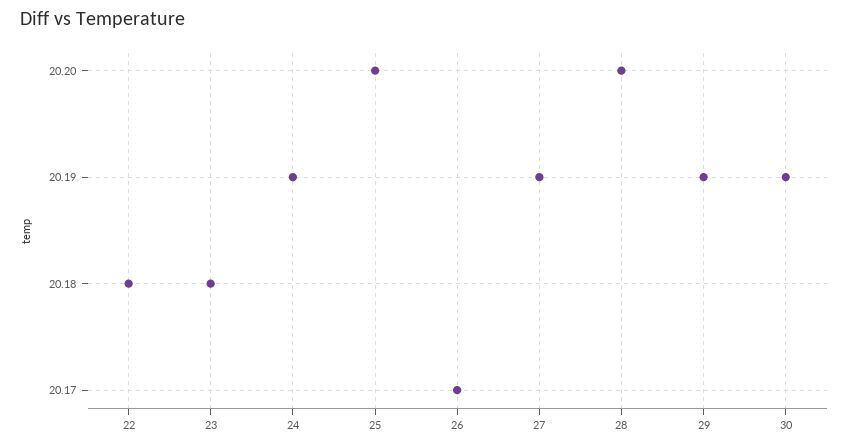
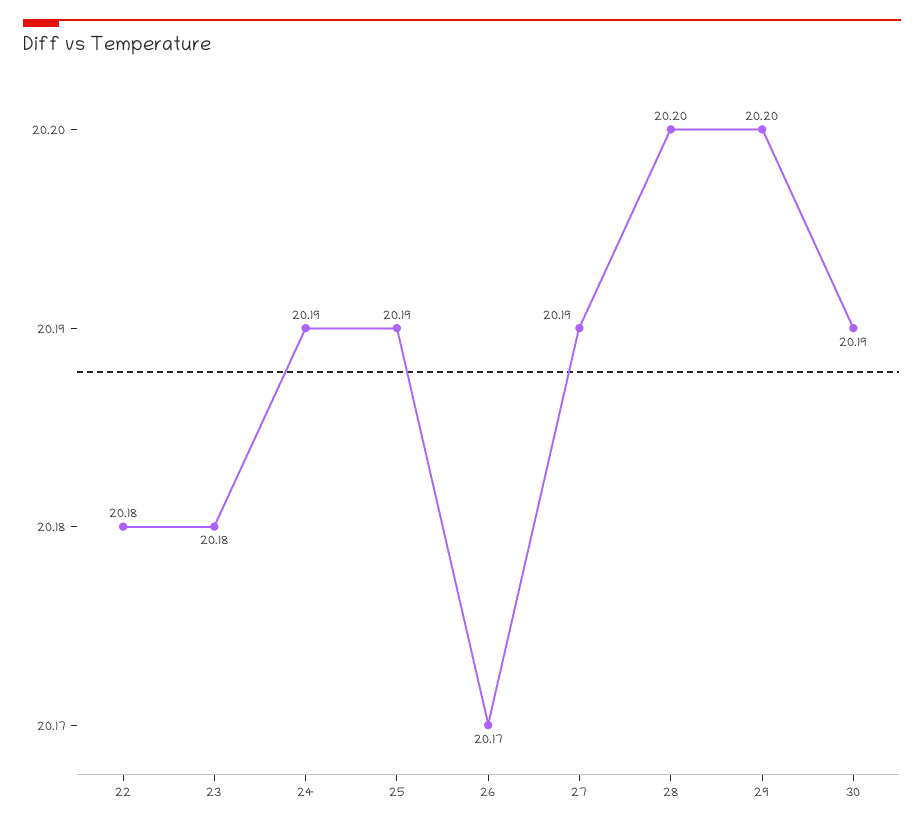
  {
    "22": 20.18,
    "23": 20.18,
    "24": 20.19,
-   "25": 20.2,
+   "25": 20.19,
    "26": 20.17,
    "27": 20.19,
    "28": 20.2,
-   "29": 20.19,
+   "29": 20.2,
    "30": 20.19
  }

